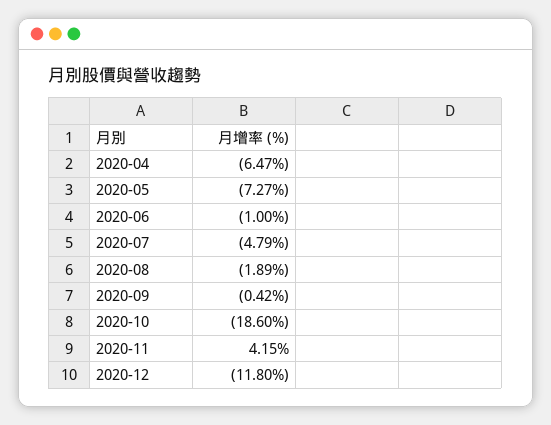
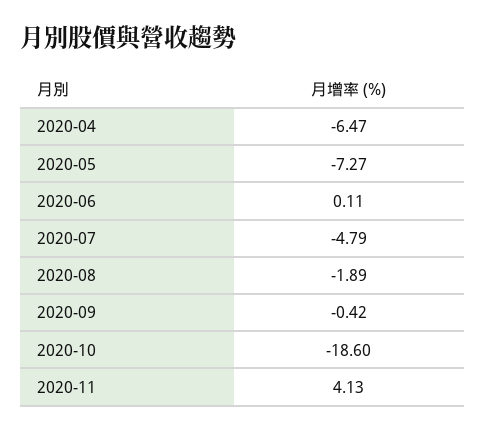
  {
    "2020-04": -6.47,
    "2020-05": -7.27,
-   "2020-06": -1,
+   "2020-06": 0.11,
    "2020-07": -4.79,
    "2020-08": -1.89,
    "2020-09": -0.42,
    "2020-10": -18.6,
-   "2020-11": 4.15,
+   "2020-11": 4.13
-   "2020-12": -11.8
  }

